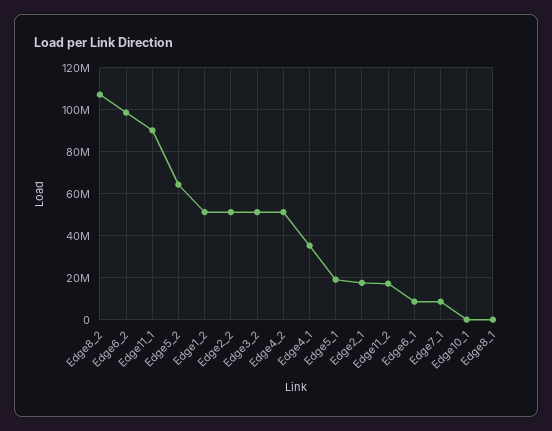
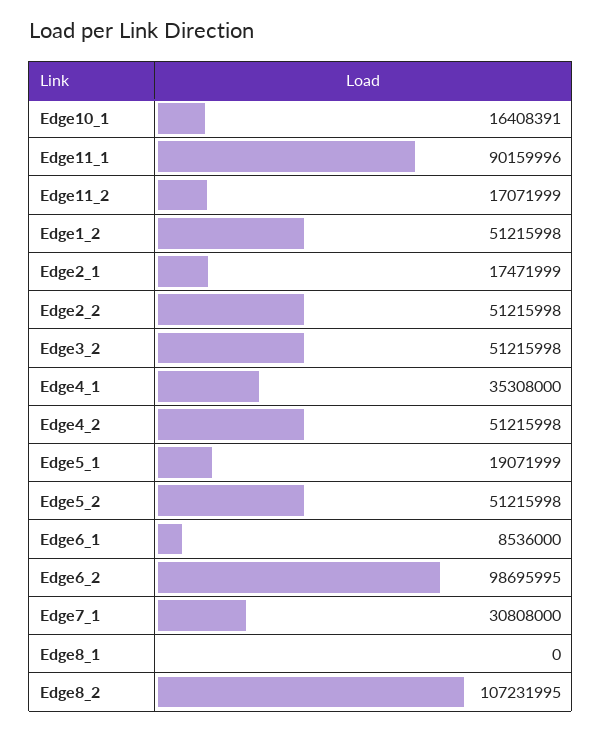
  {
    "Edge8_2": 107231995,
    "Edge6_2": 98695995,
    "Edge11_1": 90159996,
-   "Edge5_2": 65000000,
+   "Edge5_2": 51215998,
    "Edge1_2": 51215998,
    "Edge2_2": 51215998,
    "Edge3_2": 51215998,
    "Edge4_2": 51215998,
    "Edge4_1": 35308000,
    "Edge5_1": 19071999,
    "Edge2_1": 17471999,
    "Edge11_2": 17071999,
    "Edge6_1": 8536000,
-   "Edge7_1": 10000000,
+   "Edge7_1": 30808000,
-   "Edge10_1": 0,
+   "Edge10_1": 16408391,
    "Edge8_1": 0
  }

